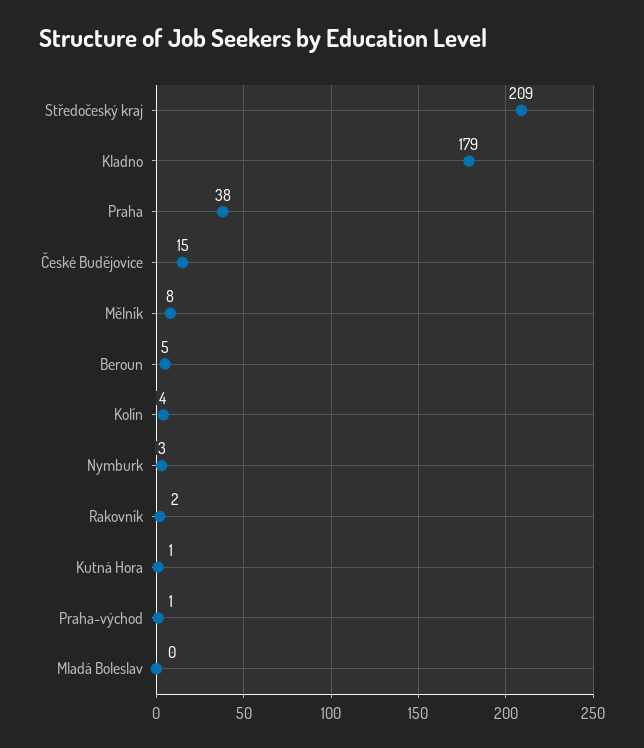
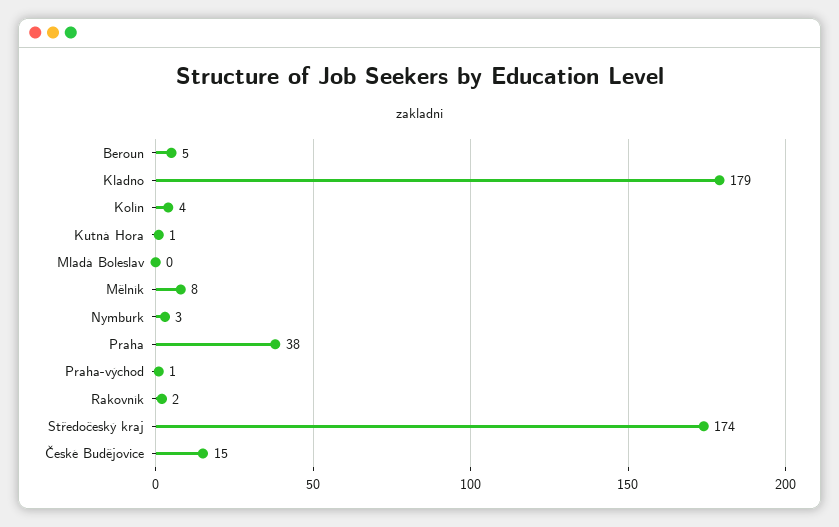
  {
-   "Středočeský kraj": 209,
+   "Středočeský kraj": 174,
    "Kladno": 179,
    "Praha": 38,
    "České Budějovice": 15,
    "Mělník": 8,
    "Beroun": 5,
    "Kolín": 4,
    "Nymburk": 3,
    "Rakovník": 2,
    "Kutná Hora": 1,
    "Praha-východ": 1,
    "Mladá Boleslav": 0
  }

